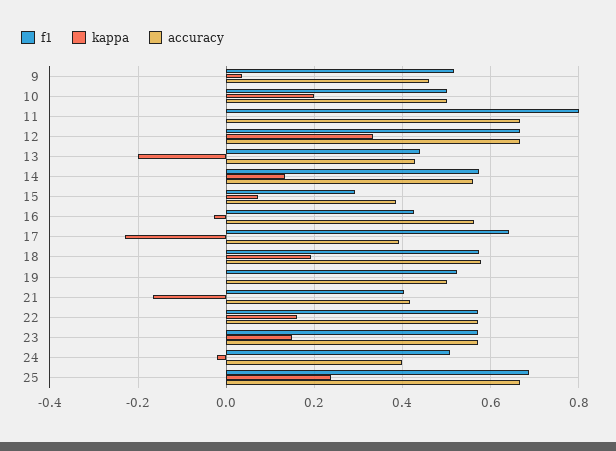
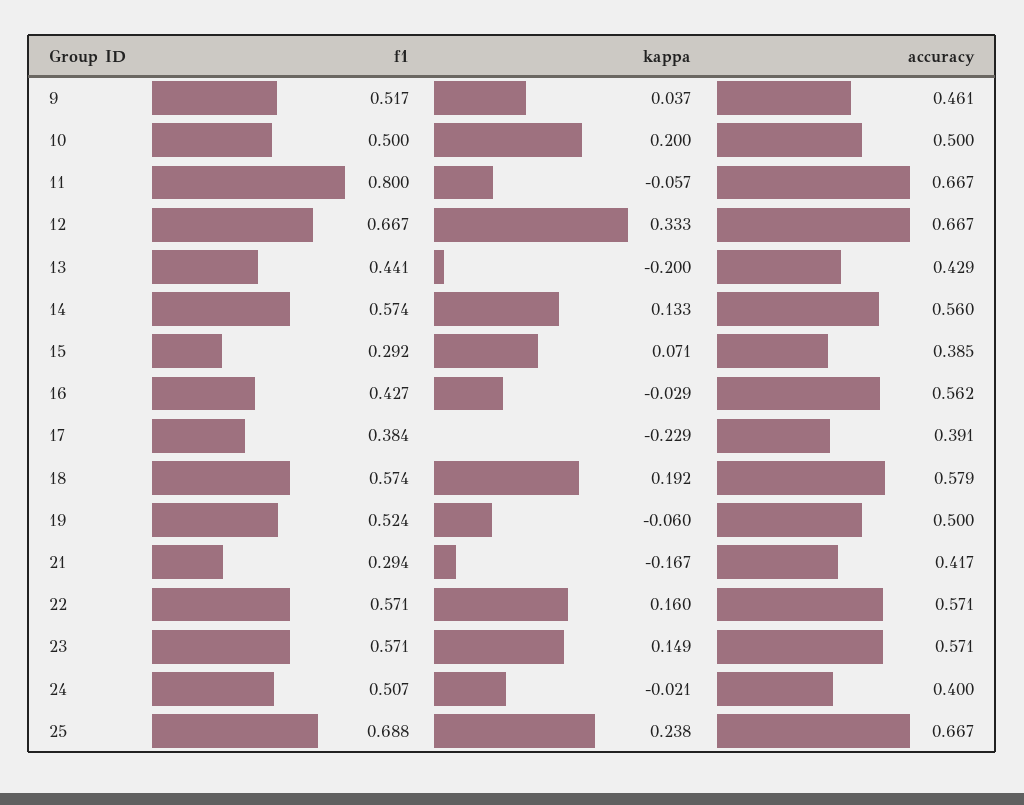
  {
    "f1": {
      "9": 0.517,
      "10": 0.5,
      "11": 0.8,
      "12": 0.667,
      "13": 0.441,
      "14": 0.574,
      "15": 0.292,
      "16": 0.427,
-     "17": 0.64,
+     "17": 0.384,
      "18": 0.574,
      "19": 0.524,
-     "21": 0.4,
+     "21": 0.294,
      "22": 0.571,
      "23": 0.571,
      "24": 0.507,
      "25": 0.688
    },
    "kappa": {
      "9": 0.037,
      "10": 0.2,
-     "11": 0,
+     "11": -0.057,
      "12": 0.333,
      "13": -0.2,
      "14": 0.133,
      "15": 0.071,
      "16": -0.029,
      "17": -0.229,
      "18": 0.192,
-     "19": 0,
+     "19": -0.06,
      "21": -0.167,
      "22": 0.16,
      "23": 0.149,
      "24": -0.021,
      "25": 0.238
    },
    "accuracy": {
      "9": 0.461,
      "10": 0.5,
      "11": 0.667,
      "12": 0.667,
      "13": 0.429,
      "14": 0.56,
      "15": 0.385,
      "16": 0.562,
      "17": 0.391,
      "18": 0.579,
      "19": 0.5,
      "21": 0.417,
      "22": 0.571,
      "23": 0.571,
      "24": 0.4,
      "25": 0.667
    }
  }

